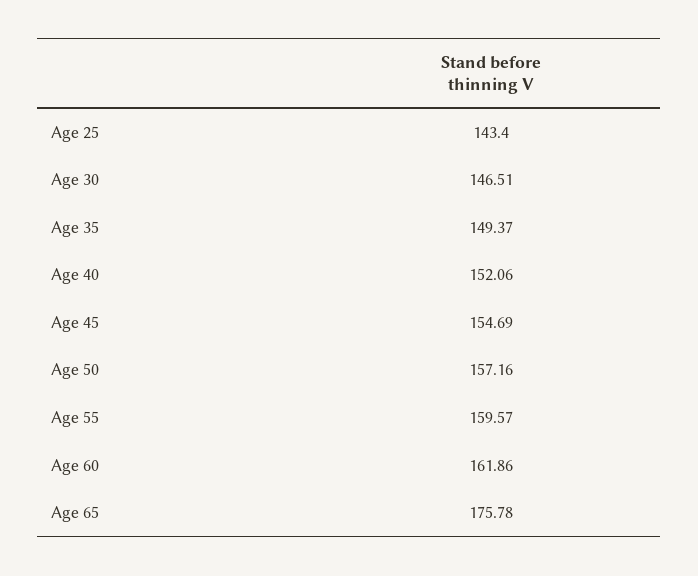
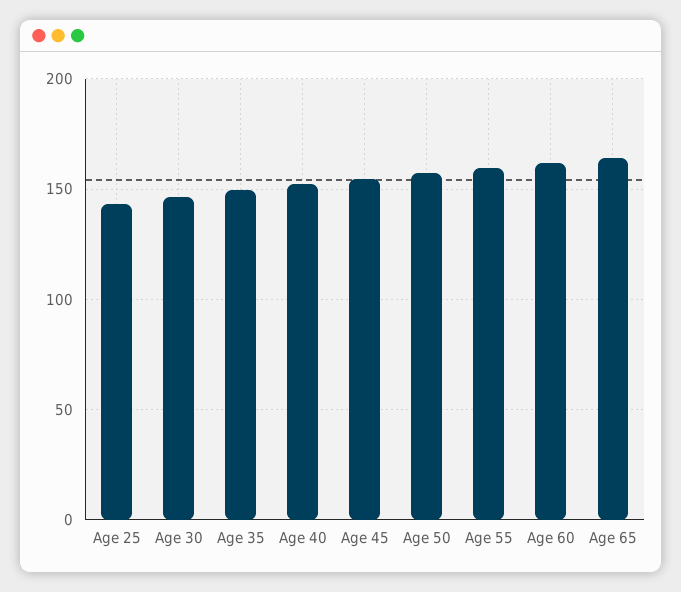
  {
    "Age 25": 143.4,
    "Age 30": 146.51,
    "Age 35": 149.37,
    "Age 40": 152.06,
    "Age 45": 154.69,
    "Age 50": 157.16,
    "Age 55": 159.57,
    "Age 60": 161.86,
-   "Age 65": 175.78
+   "Age 65": 165
  }

